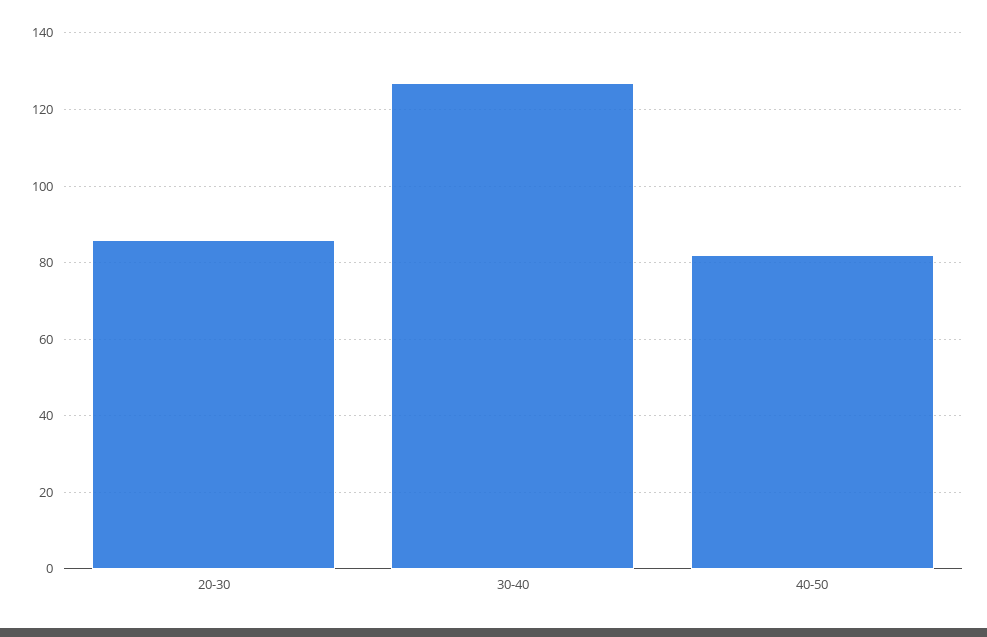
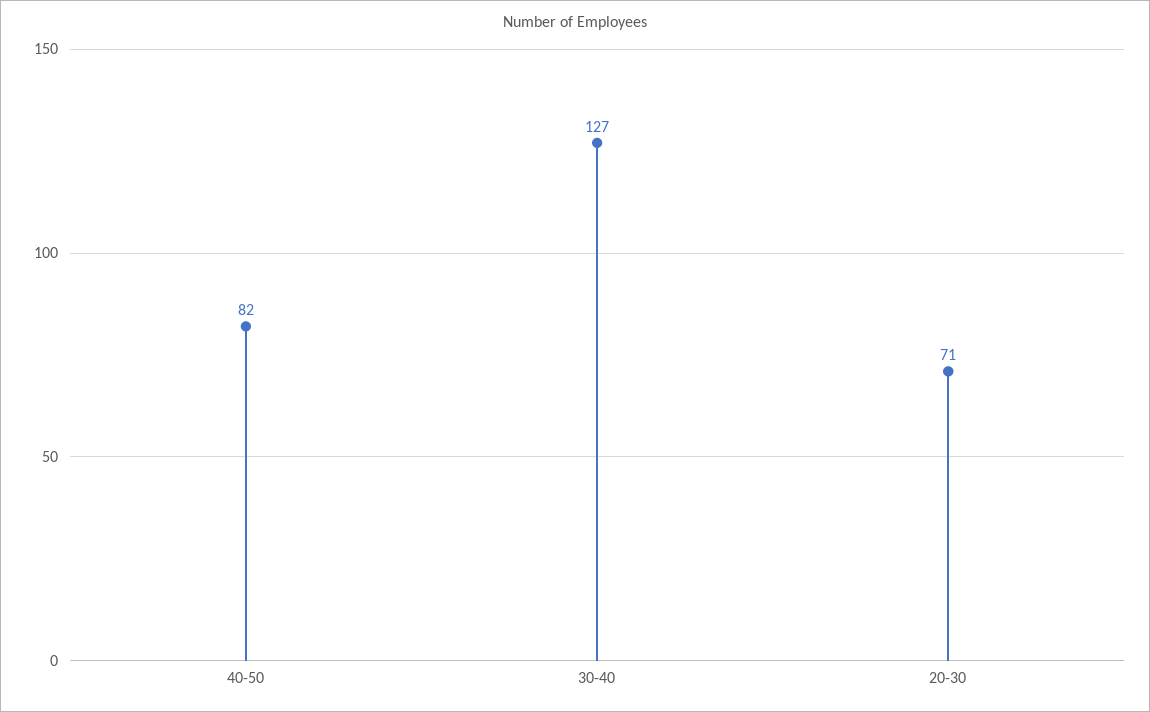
  {
-   "20-30": 85,
+   "20-30": 71,
    "30-40": 127,
    "40-50": 82
  }

